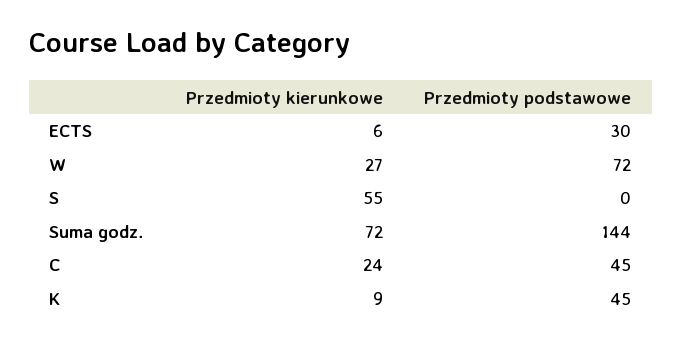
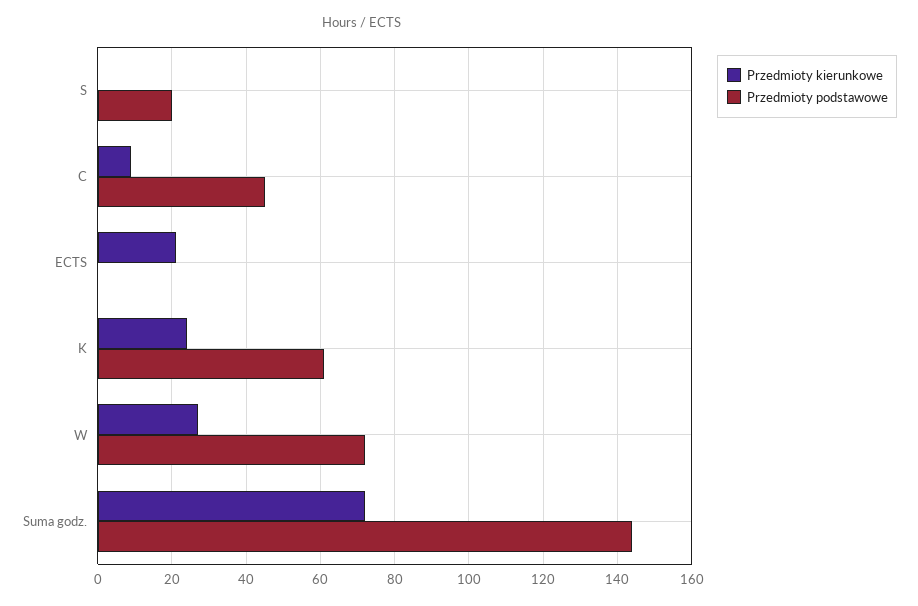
  {
    "Przedmioty kierunkowe": {
-     "ECTS": 6,
+     "ECTS": 20,
      "W": 27,
-     "S": 55,
+     "S": 0,
      "Suma godz.": 72,
-     "C": 24,
+     "C": 10,
-     "K": 9
+     "K": 25
    },
    "Przedmioty podstawowe": {
-     "ECTS": 30,
+     "ECTS": 0,
      "W": 72,
-     "S": 0,
+     "S": 20,
      "Suma godz.": 144,
      "C": 45,
-     "K": 45
+     "K": 60
    }
  }

